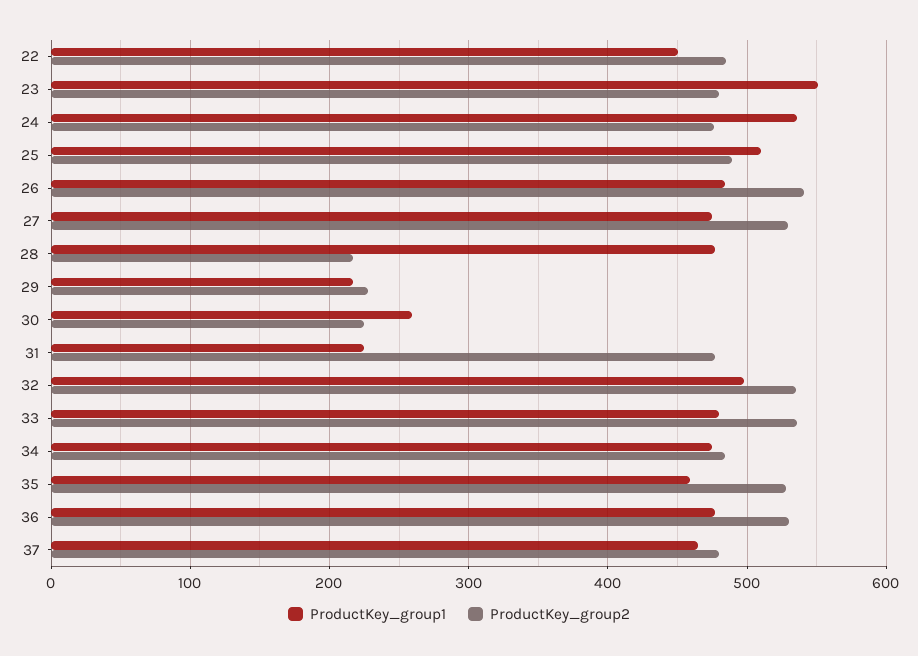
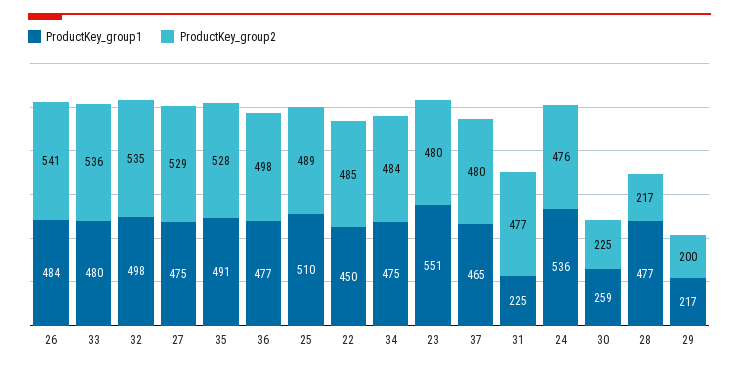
  {
    "ProductKey_group1": {
      "22": 450,
      "23": 551,
      "24": 536,
      "25": 510,
      "26": 484,
      "27": 475,
      "28": 477,
      "29": 217,
      "30": 259,
      "31": 225,
      "32": 498,
      "33": 480,
      "34": 475,
-     "35": 460,
+     "35": 491,
      "36": 477,
      "37": 465
    },
    "ProductKey_group2": {
      "22": 485,
      "23": 480,
      "24": 476,
      "25": 489,
      "26": 541,
      "27": 529,
      "28": 217,
-     "29": 230,
+     "29": 200,
      "30": 225,
      "31": 477,
      "32": 535,
      "33": 536,
      "34": 484,
      "35": 528,
-     "36": 530,
+     "36": 498,
      "37": 480
    }
  }

